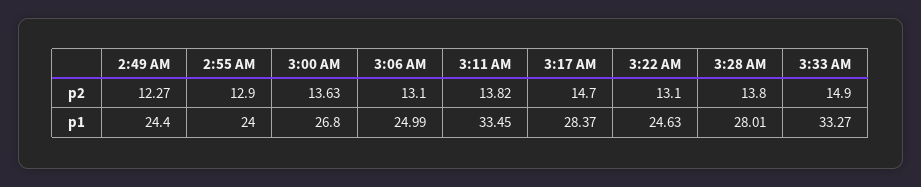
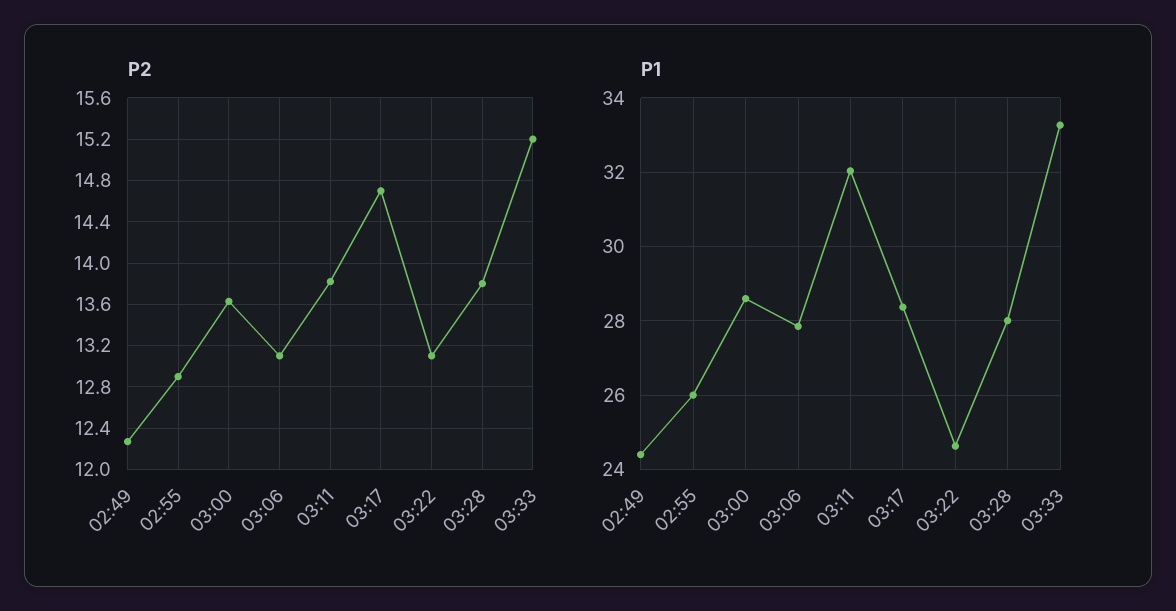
  {
    "p2": {
      "2:49 AM": 12.27,
      "2:55 AM": 12.9,
      "3:00 AM": 13.63,
      "3:06 AM": 13.1,
      "3:11 AM": 13.82,
      "3:17 AM": 14.7,
      "3:22 AM": 13.1,
      "3:28 AM": 13.8,
-     "3:33 AM": 14.9
+     "3:33 AM": 15.2
    },
    "p1": {
      "2:49 AM": 24.4,
-     "2:55 AM": 24,
+     "2:55 AM": 26,
-     "3:00 AM": 26.8,
+     "3:00 AM": 28.6,
-     "3:06 AM": 24.99,
+     "3:06 AM": 27.8,
-     "3:11 AM": 33.45,
+     "3:11 AM": 32,
      "3:17 AM": 28.37,
      "3:22 AM": 24.63,
      "3:28 AM": 28.01,
      "3:33 AM": 33.27
    }
  }

